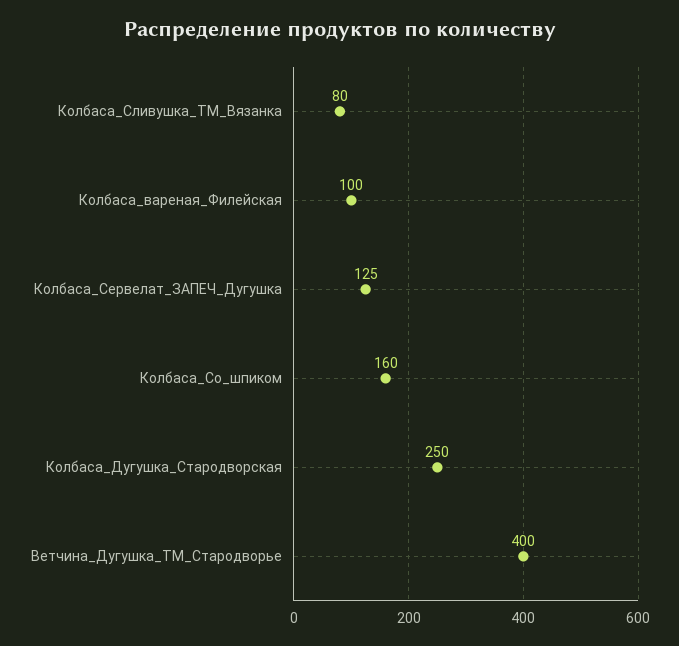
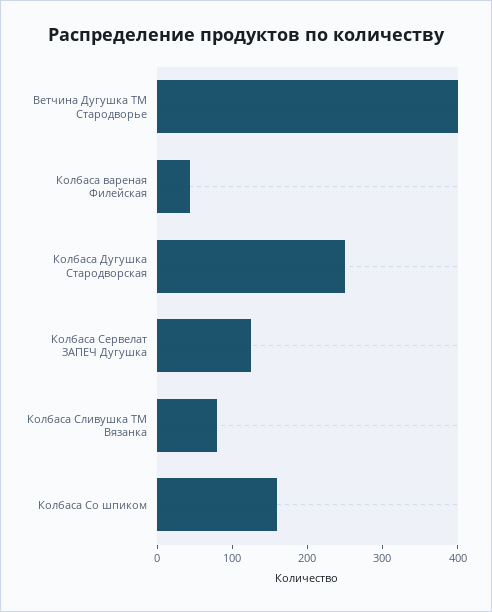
  {
    "Колбаса_Сливушка_ТМ_Вязанка": 80,
-   "Колбаса_вареная_Филейская": 100,
+   "Колбаса_вареная_Филейская": 40,
    "Колбаса_Сервелат_ЗАПЕЧ_Дугушка": 125,
    "Колбаса_Со_шпиком": 160,
    "Колбаса_Дугушка_Стародворская": 250,
    "Ветчина_Дугушка_ТМ_Стародворье": 400
  }

